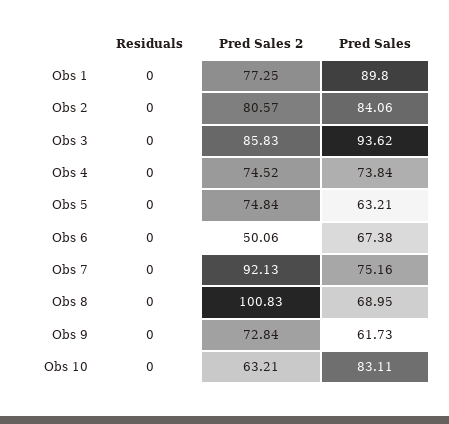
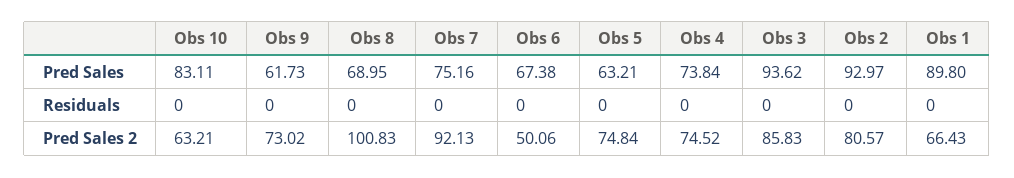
  {
    "Residuals": {
      "Obs 1": 0,
      "Obs 2": 0,
      "Obs 3": 0,
      "Obs 4": 0,
      "Obs 5": 0,
      "Obs 6": 0,
      "Obs 7": 0,
      "Obs 8": 0,
      "Obs 9": 0,
      "Obs 10": 0
    },
    "Pred Sales 2": {
-     "Obs 1": 77.25,
+     "Obs 1": 66.43,
      "Obs 2": 80.57,
      "Obs 3": 85.83,
      "Obs 4": 74.52,
      "Obs 5": 74.84,
      "Obs 6": 50.06,
      "Obs 7": 92.13,
      "Obs 8": 100.83,
-     "Obs 9": 72.84,
+     "Obs 9": 73.02,
      "Obs 10": 63.21
    },
    "Pred Sales": {
      "Obs 1": 89.8,
-     "Obs 2": 84.06,
+     "Obs 2": 92.97,
      "Obs 3": 93.62,
      "Obs 4": 73.84,
      "Obs 5": 63.21,
      "Obs 6": 67.38,
      "Obs 7": 75.16,
      "Obs 8": 68.95,
      "Obs 9": 61.73,
      "Obs 10": 83.11
    }
  }

